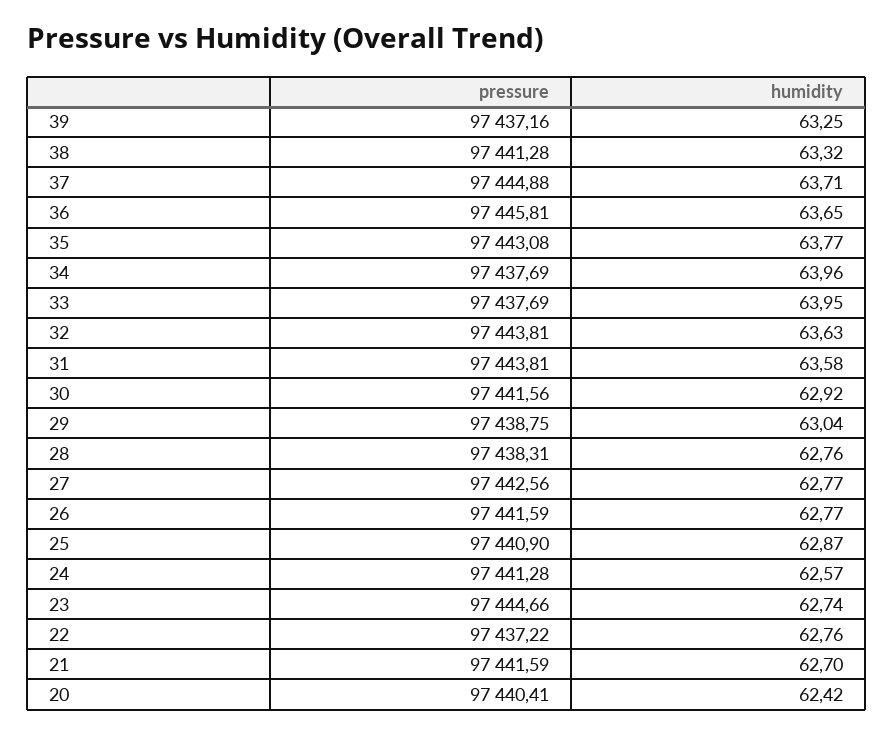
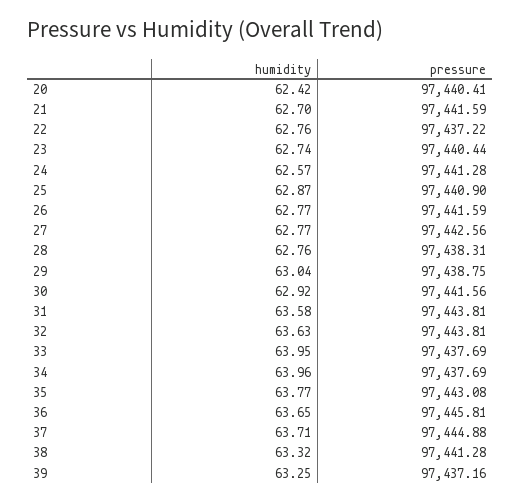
  {
    "pressure": {
      "39": 97437.16,
      "38": 97441.28,
      "37": 97444.88,
      "36": 97445.81,
      "35": 97443.08,
      "34": 97437.69,
      "33": 97437.69,
      "32": 97443.81,
      "31": 97443.81,
      "30": 97441.56,
      "29": 97438.75,
      "28": 97438.31,
      "27": 97442.56,
      "26": 97441.59,
      "25": 97440.9,
      "24": 97441.28,
-     "23": 97444.66,
+     "23": 97440.44,
      "22": 97437.22,
      "21": 97441.59,
      "20": 97440.41
    },
    "humidity": {
      "39": 63.25,
      "38": 63.32,
      "37": 63.71,
      "36": 63.65,
      "35": 63.77,
      "34": 63.96,
      "33": 63.95,
      "32": 63.63,
      "31": 63.58,
      "30": 62.92,
      "29": 63.04,
      "28": 62.76,
      "27": 62.77,
      "26": 62.77,
      "25": 62.87,
      "24": 62.57,
      "23": 62.74,
      "22": 62.76,
      "21": 62.7,
      "20": 62.42
    }
  }

